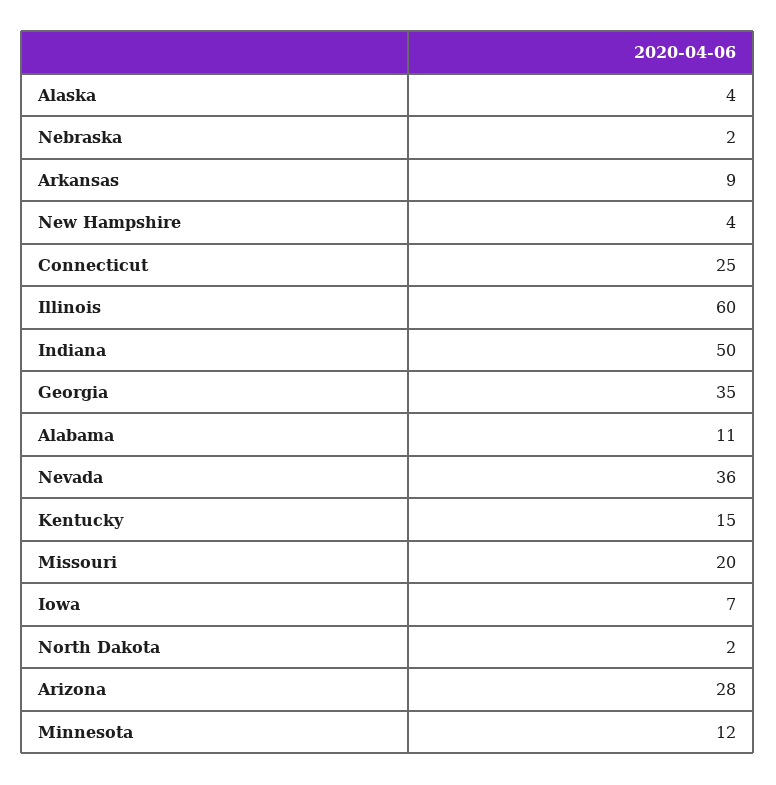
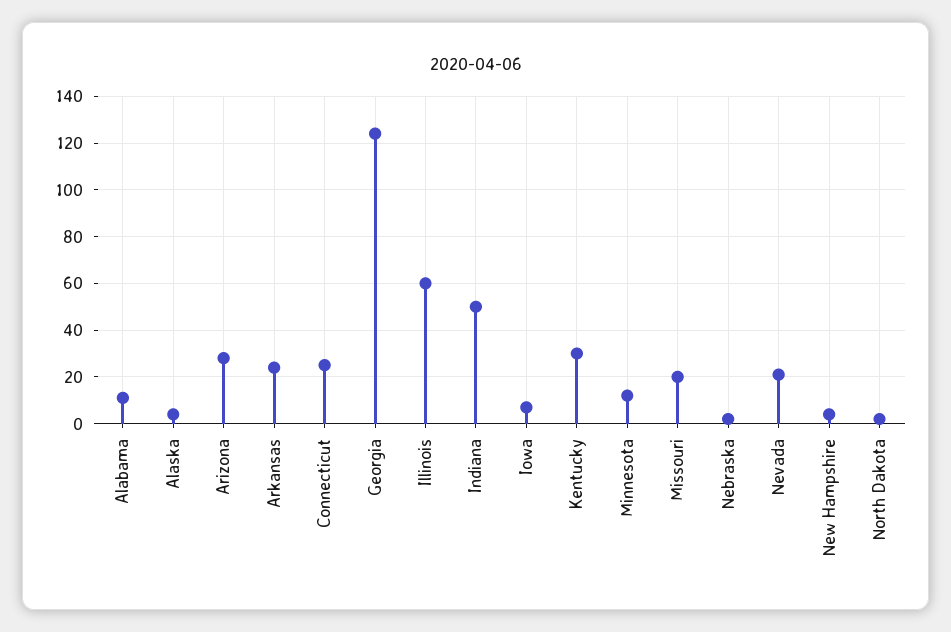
  {
    "Alaska": 4,
    "Nebraska": 2,
-   "Arkansas": 9,
+   "Arkansas": 25,
    "New Hampshire": 4,
    "Connecticut": 25,
    "Illinois": 60,
    "Indiana": 50,
-   "Georgia": 35,
+   "Georgia": 125,
    "Alabama": 11,
-   "Nevada": 36,
+   "Nevada": 20,
-   "Kentucky": 15,
+   "Kentucky": 30,
    "Missouri": 20,
    "Iowa": 7,
    "North Dakota": 2,
    "Arizona": 28,
    "Minnesota": 12
  }

